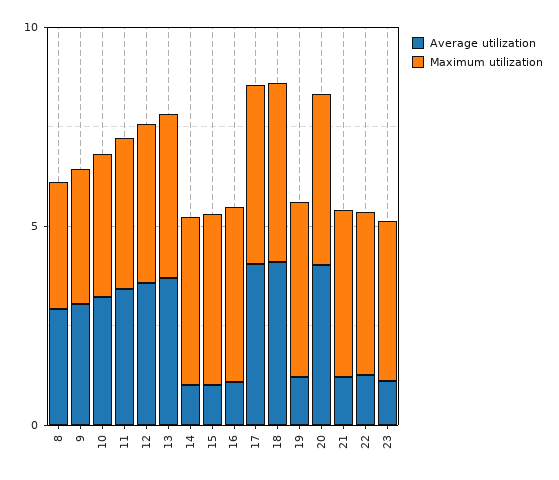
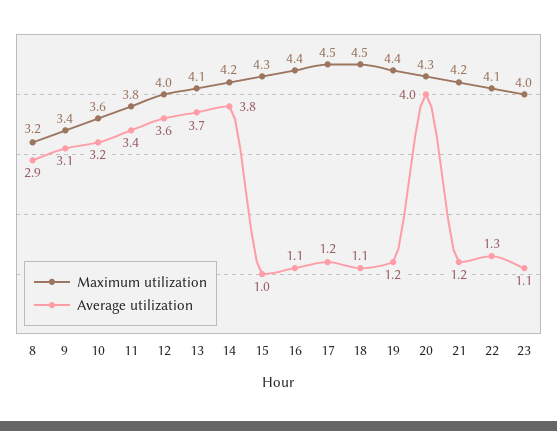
  {
    "Average utilization": {
      "8": 2.9,
      "9": 3.1,
      "10": 3.2,
      "11": 3.4,
      "12": 3.6,
      "13": 3.7,
-     "14": 1,
+     "14": 3.8,
      "15": 1,
      "16": 1.1,
-     "17": 4,
+     "17": 1.2,
-     "18": 4,
+     "18": 1.1,
      "19": 1.2,
      "20": 4,
      "21": 1.2,
      "22": 1.3,
      "23": 1.1
    },
    "Maximum utilization": {
      "8": 3.2,
      "9": 3.4,
      "10": 3.6,
      "11": 3.8,
      "12": 4,
      "13": 4.1,
      "14": 4.2,
      "15": 4.3,
      "16": 4.4,
      "17": 4.5,
      "18": 4.5,
      "19": 4.4,
      "20": 4.3,
      "21": 4.2,
      "22": 4.1,
      "23": 4
    }
  }

